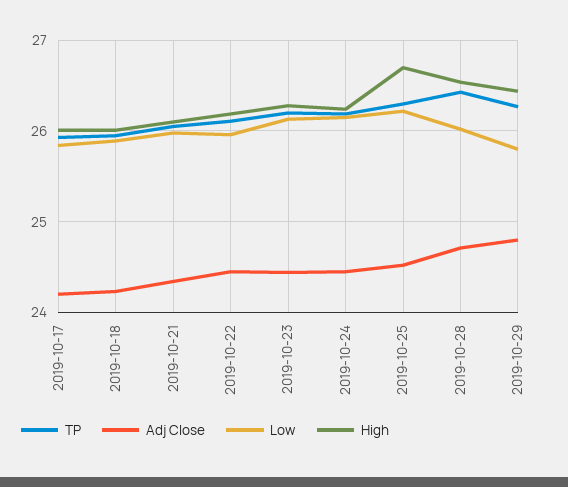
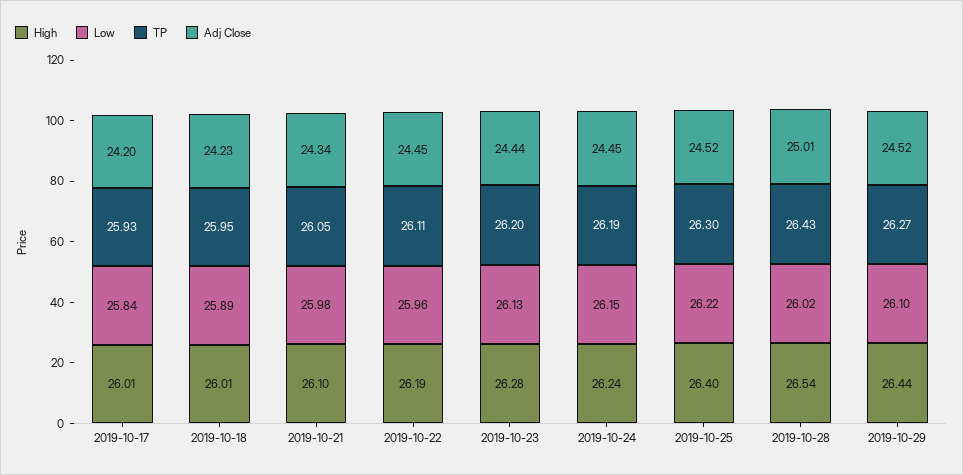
  {
    "TP": {
      "2019-10-17": 25.93,
      "2019-10-18": 25.95,
      "2019-10-21": 26.05,
      "2019-10-22": 26.11,
      "2019-10-23": 26.2,
      "2019-10-24": 26.19,
      "2019-10-25": 26.3,
      "2019-10-28": 26.43,
      "2019-10-29": 26.27
    },
    "Adj Close": {
      "2019-10-17": 24.2,
      "2019-10-18": 24.23,
      "2019-10-21": 24.34,
      "2019-10-22": 24.45,
      "2019-10-23": 24.44,
      "2019-10-24": 24.45,
      "2019-10-25": 24.52,
-     "2019-10-28": 24.7,
+     "2019-10-28": 25.01,
-     "2019-10-29": 24.8
+     "2019-10-29": 24.52
    },
    "Low": {
      "2019-10-17": 25.84,
      "2019-10-18": 25.89,
      "2019-10-21": 25.98,
      "2019-10-22": 25.96,
      "2019-10-23": 26.13,
      "2019-10-24": 26.15,
      "2019-10-25": 26.22,
      "2019-10-28": 26.02,
-     "2019-10-29": 25.8
+     "2019-10-29": 26.1
    },
    "High": {
      "2019-10-17": 26.01,
      "2019-10-18": 26.01,
      "2019-10-21": 26.1,
      "2019-10-22": 26.19,
      "2019-10-23": 26.28,
      "2019-10-24": 26.24,
-     "2019-10-25": 26.7,
+     "2019-10-25": 26.4,
      "2019-10-28": 26.54,
      "2019-10-29": 26.44
    }
  }

